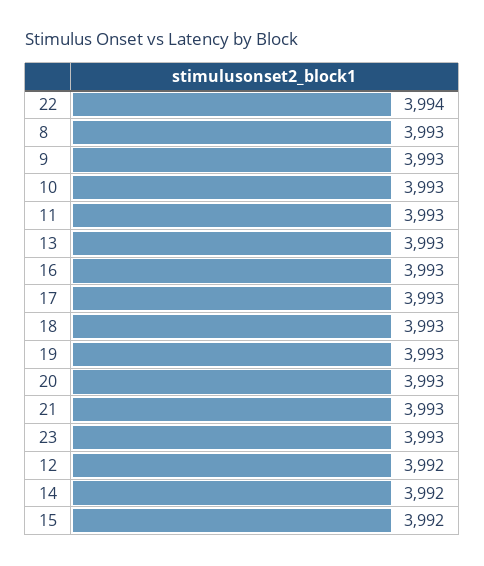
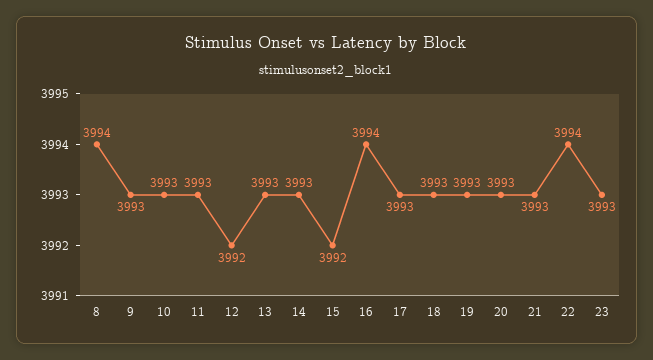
  {
    "22": 3994,
-   "8": 3993,
+   "8": 3994,
    "9": 3993,
    "10": 3993,
    "11": 3993,
    "13": 3993,
-   "16": 3993,
+   "16": 3994,
    "17": 3993,
    "18": 3993,
    "19": 3993,
    "20": 3993,
    "21": 3993,
    "23": 3993,
    "12": 3992,
-   "14": 3992,
+   "14": 3993,
    "15": 3992
  }

